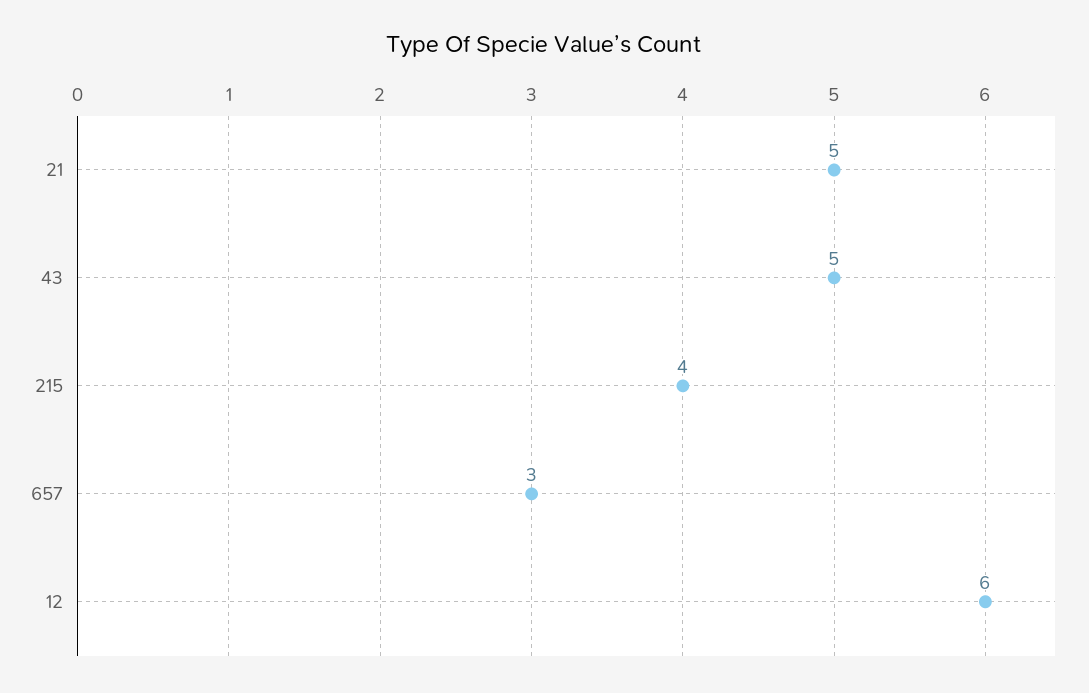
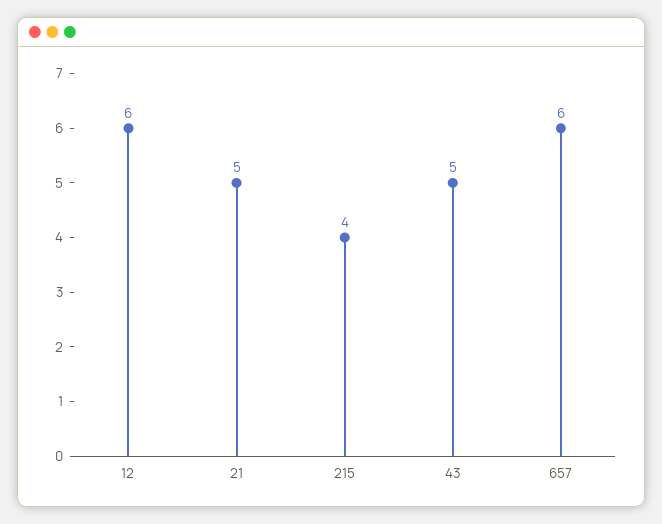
  {
    "21": 5,
    "43": 5,
    "215": 4,
-   "657": 3,
+   "657": 6,
    "12": 6
  }

